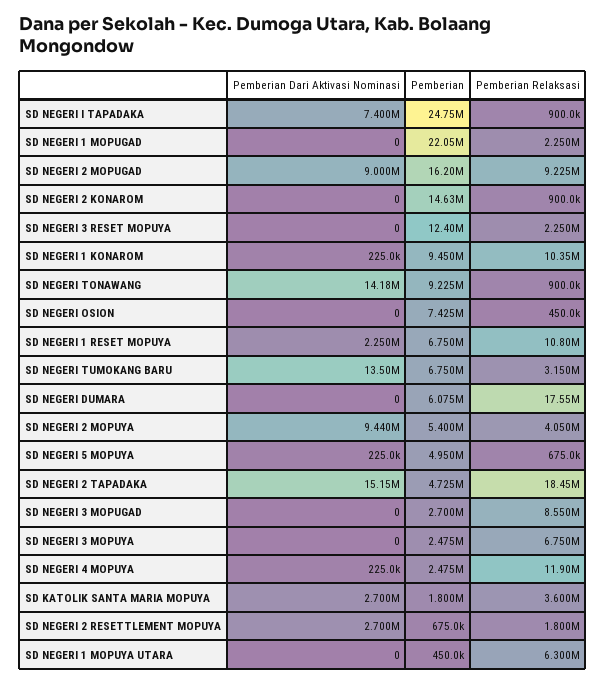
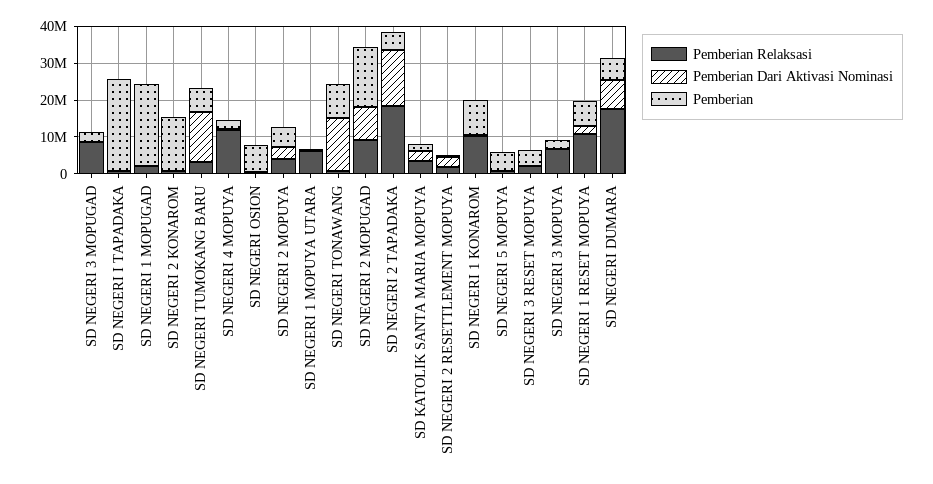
  {
    "Pemberian Dari Aktivasi Nominasi": {
-     "SD NEGERI I TAPADAKA": 7400000,
+     "SD NEGERI I TAPADAKA": 0,
      "SD NEGERI 1 MOPUGAD": 0,
      "SD NEGERI 2 MOPUGAD": 9000000,
      "SD NEGERI 2 KONAROM": 0,
      "SD NEGERI 3 RESET MOPUYA": 0,
      "SD NEGERI 1 KONAROM": 225000,
      "SD NEGERI TONAWANG": 14180000,
      "SD NEGERI OSION": 0,
      "SD NEGERI 1 RESET MOPUYA": 2250000,
      "SD NEGERI TUMOKANG BARU": 13500000,
-     "SD NEGERI DUMARA": 0,
+     "SD NEGERI DUMARA": 7500000,
-     "SD NEGERI 2 MOPUYA": 9440000,
+     "SD NEGERI 2 MOPUYA": 2500000,
      "SD NEGERI 5 MOPUYA": 225000,
      "SD NEGERI 2 TAPADAKA": 15150000,
      "SD NEGERI 3 MOPUGAD": 0,
      "SD NEGERI 3 MOPUYA": 0,
      "SD NEGERI 4 MOPUYA": 225000,
      "SD KATOLIK SANTA MARIA MOPUYA": 2700000,
      "SD NEGERI 2 RESETTLEMENT MOPUYA": 2700000,
      "SD NEGERI 1 MOPUYA UTARA": 0
    },
    "Pemberian": {
      "SD NEGERI I TAPADAKA": 24750000,
      "SD NEGERI 1 MOPUGAD": 22050000,
      "SD NEGERI 2 MOPUGAD": 16200000,
      "SD NEGERI 2 KONAROM": 14630000,
-     "SD NEGERI 3 RESET MOPUYA": 12400000,
+     "SD NEGERI 3 RESET MOPUYA": 5000000,
      "SD NEGERI 1 KONAROM": 9450000,
      "SD NEGERI TONAWANG": 9225000,
      "SD NEGERI OSION": 7425000,
      "SD NEGERI 1 RESET MOPUYA": 6750000,
      "SD NEGERI TUMOKANG BARU": 6750000,
      "SD NEGERI DUMARA": 6075000,
      "SD NEGERI 2 MOPUYA": 5400000,
      "SD NEGERI 5 MOPUYA": 4950000,
      "SD NEGERI 2 TAPADAKA": 4725000,
      "SD NEGERI 3 MOPUGAD": 2700000,
      "SD NEGERI 3 MOPUYA": 2475000,
      "SD NEGERI 4 MOPUYA": 2475000,
      "SD KATOLIK SANTA MARIA MOPUYA": 1800000,
      "SD NEGERI 2 RESETTLEMENT MOPUYA": 675000,
      "SD NEGERI 1 MOPUYA UTARA": 450000
    },
    "Pemberian Relaksasi": {
      "SD NEGERI I TAPADAKA": 900000,
      "SD NEGERI 1 MOPUGAD": 2250000,
      "SD NEGERI 2 MOPUGAD": 9225000,
      "SD NEGERI 2 KONAROM": 900000,
      "SD NEGERI 3 RESET MOPUYA": 2250000,
      "SD NEGERI 1 KONAROM": 10350000,
      "SD NEGERI TONAWANG": 900000,
      "SD NEGERI OSION": 450000,
      "SD NEGERI 1 RESET MOPUYA": 10800000,
      "SD NEGERI TUMOKANG BARU": 3150000,
      "SD NEGERI DUMARA": 17550000,
      "SD NEGERI 2 MOPUYA": 4050000,
      "SD NEGERI 5 MOPUYA": 675000,
      "SD NEGERI 2 TAPADAKA": 18450000,
      "SD NEGERI 3 MOPUGAD": 8550000,
      "SD NEGERI 3 MOPUYA": 6750000,
      "SD NEGERI 4 MOPUYA": 11900000,
      "SD KATOLIK SANTA MARIA MOPUYA": 3600000,
      "SD NEGERI 2 RESETTLEMENT MOPUYA": 1800000,
      "SD NEGERI 1 MOPUYA UTARA": 6300000
    }
  }

